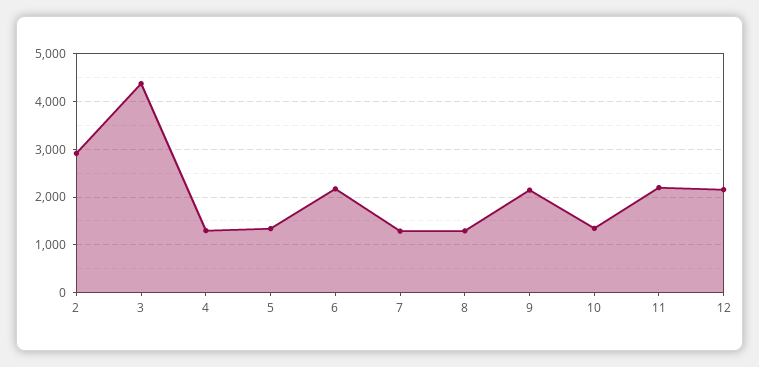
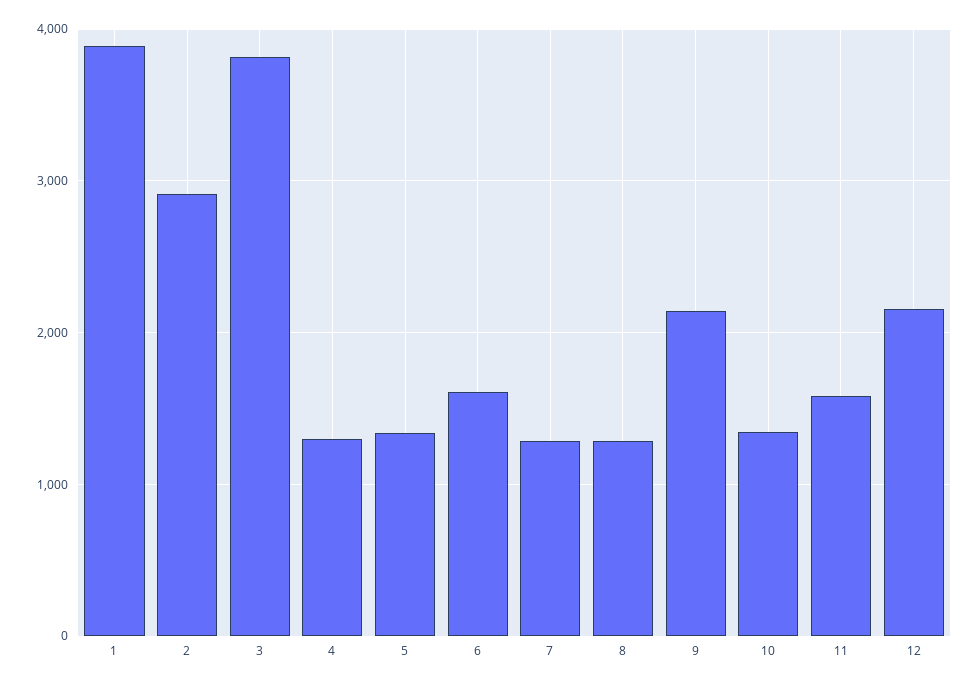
  {
    "2": 2900,
-   "3": 4400,
+   "3": 3800,
    "4": 1300,
    "5": 1300,
-   "6": 2200,
+   "6": 1600,
    "7": 1300,
    "8": 1300,
    "9": 2100,
    "10": 1300,
-   "11": 2200,
+   "11": 1600,
-   "12": 2200
+   "12": 2200,
+   "1": 3900
  }

